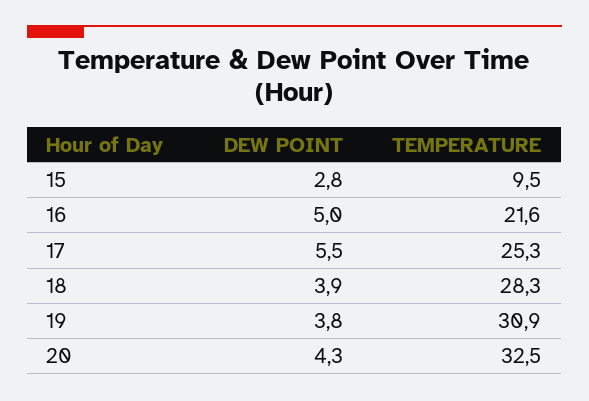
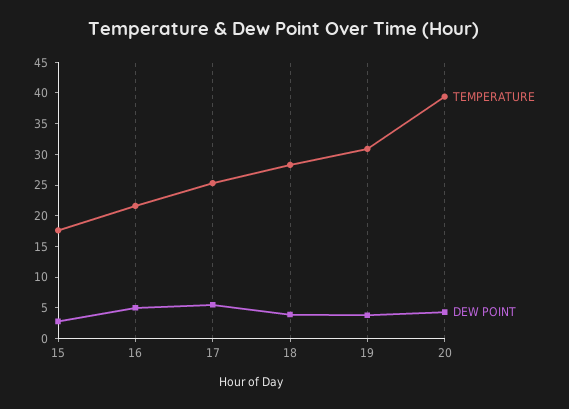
  {
    "DEW POINT": {
      "15": 2.8,
      "16": 5,
      "17": 5.5,
      "18": 3.9,
      "19": 3.8,
      "20": 4.3
    },
    "TEMPERATURE": {
-     "15": 9.5,
+     "15": 17.5,
      "16": 21.6,
      "17": 25.3,
      "18": 28.3,
      "19": 30.9,
-     "20": 32.5
+     "20": 40
    }
  }

